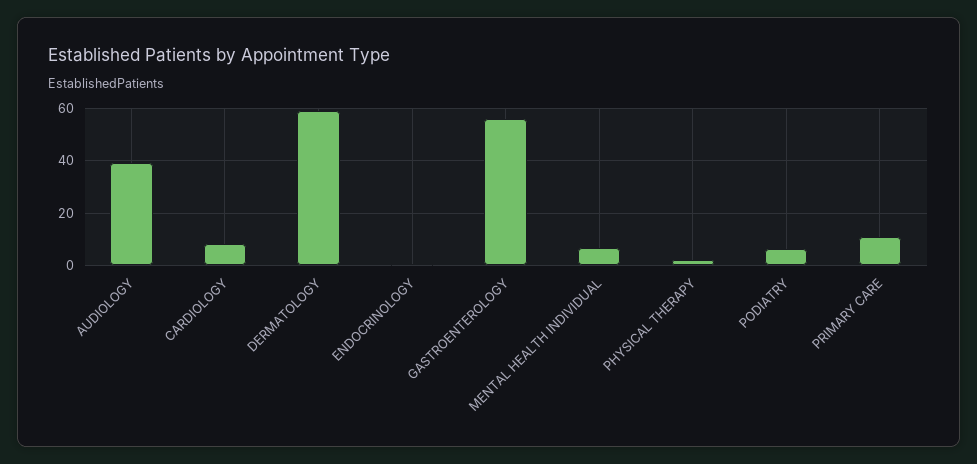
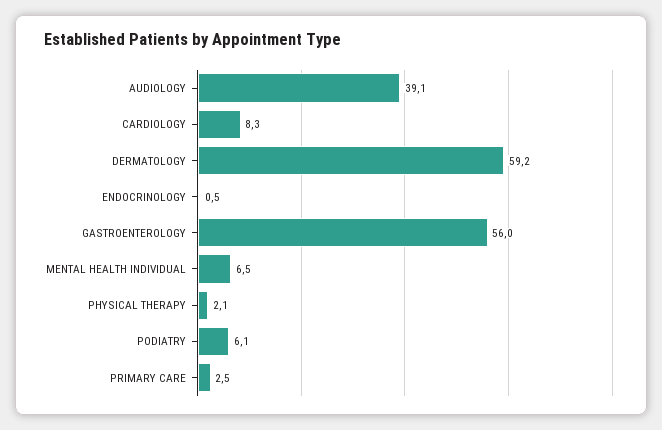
  {
    "AUDIOLOGY": 39.1,
    "CARDIOLOGY": 8.3,
    "DERMATOLOGY": 59.2,
    "ENDOCRINOLOGY": 0.5,
    "GASTROENTEROLOGY": 56,
    "MENTAL HEALTH INDIVIDUAL": 6.5,
    "PHYSICAL THERAPY": 2.1,
    "PODIATRY": 6.1,
-   "PRIMARY CARE": 10
+   "PRIMARY CARE": 2.5
  }

